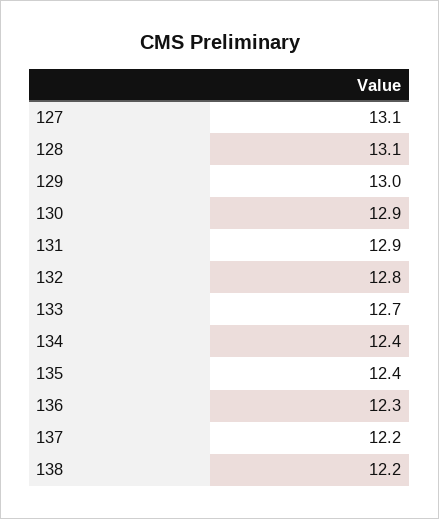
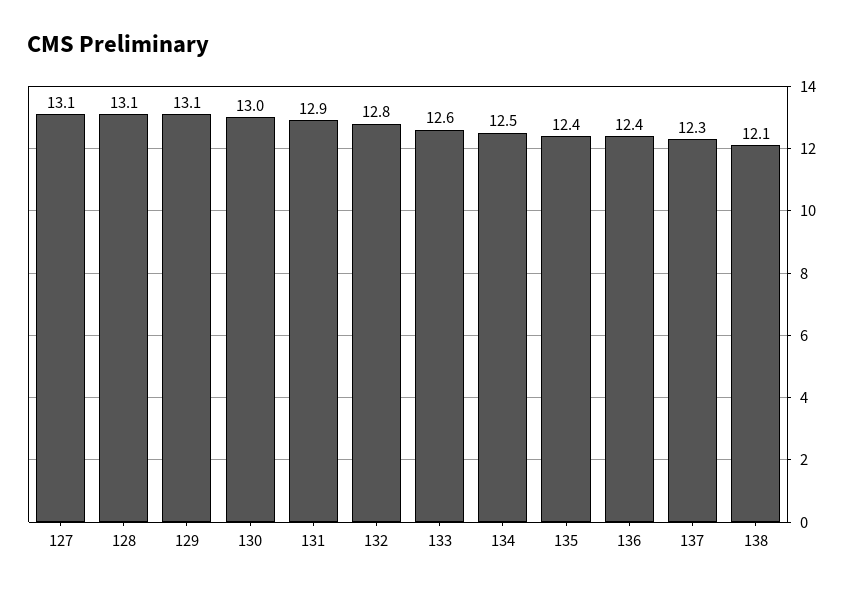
  {
    "127": 13.1,
    "128": 13.1,
-   "129": 13,
+   "129": 13.1,
-   "130": 12.9,
+   "130": 13,
    "131": 12.9,
    "132": 12.8,
-   "133": 12.7,
+   "133": 12.6,
-   "134": 12.4,
+   "134": 12.5,
    "135": 12.4,
-   "136": 12.3,
+   "136": 12.4,
-   "137": 12.2,
+   "137": 12.3,
-   "138": 12.2
+   "138": 12.1
  }

